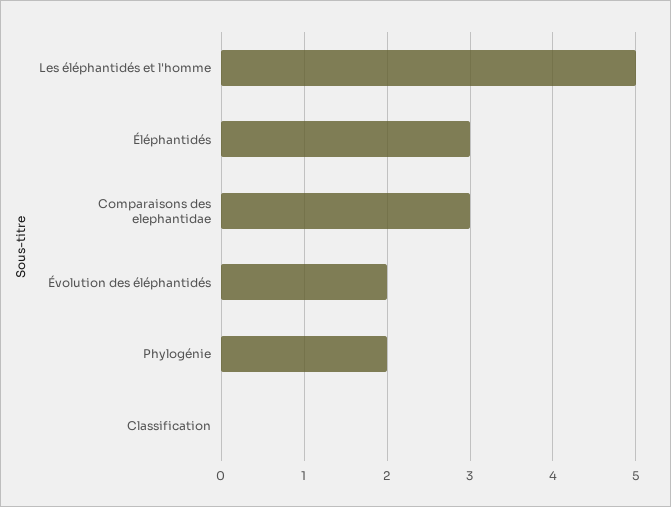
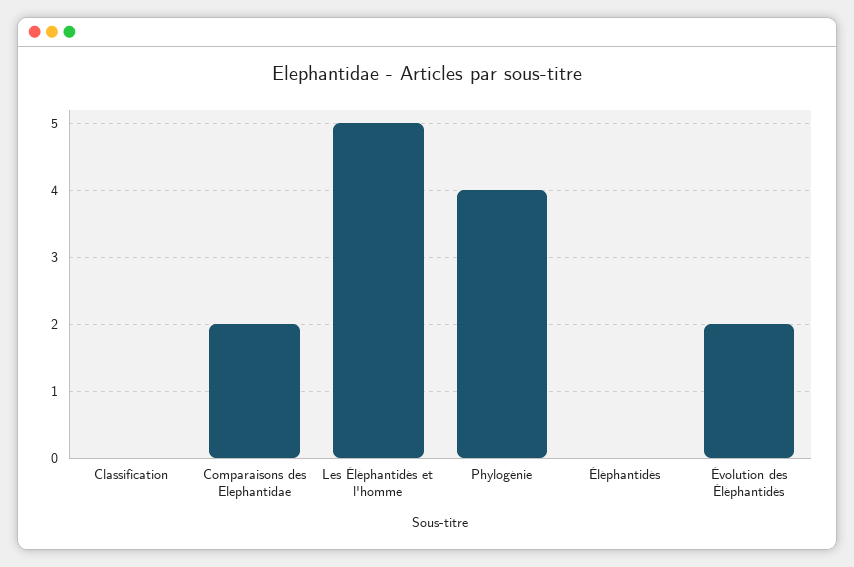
  {
    "Les éléphantidés et l'homme": 5,
-   "Éléphantidés": 3,
+   "Éléphantidés": 0,
-   "Comparaisons des elephantidae": 3,
+   "Comparaisons des elephantidae": 2,
    "Évolution des éléphantidés": 2,
-   "Phylogénie": 2,
+   "Phylogénie": 4,
    "Classification": 0
  }

